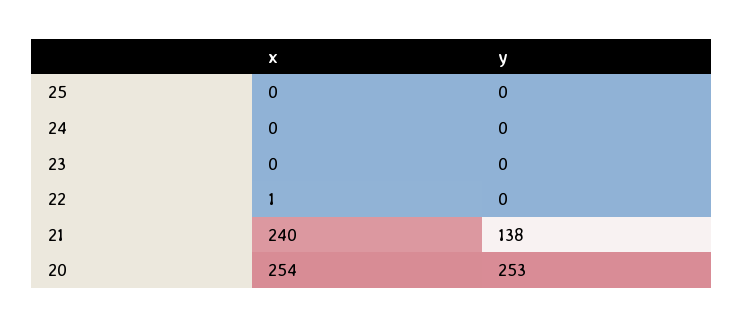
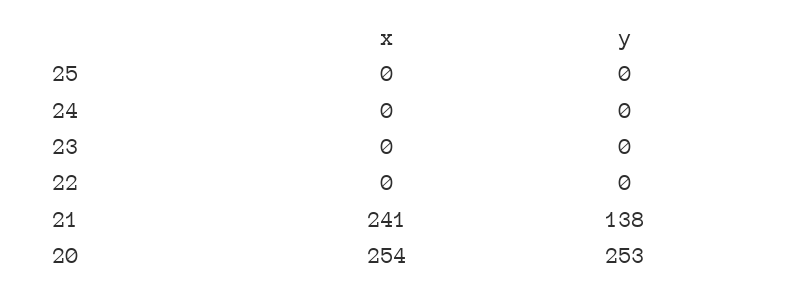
  {
    "x": {
      "25": 0,
      "24": 0,
      "23": 0,
-     "22": 1,
+     "22": 0,
-     "21": 240,
+     "21": 241,
      "20": 254
    },
    "y": {
      "25": 0,
      "24": 0,
      "23": 0,
      "22": 0,
      "21": 138,
      "20": 253
    }
  }

